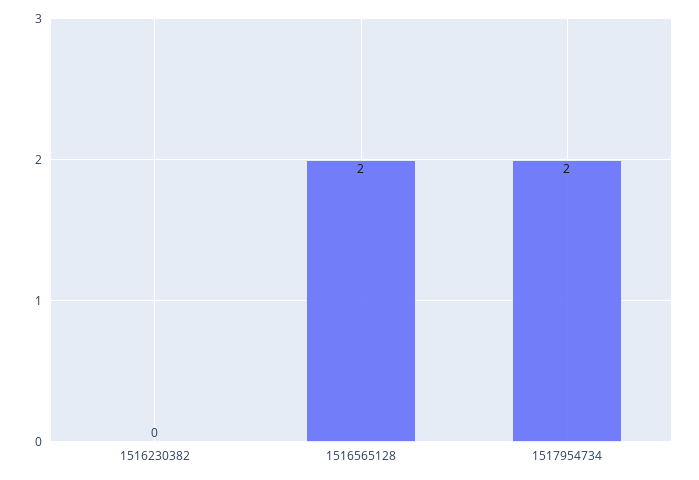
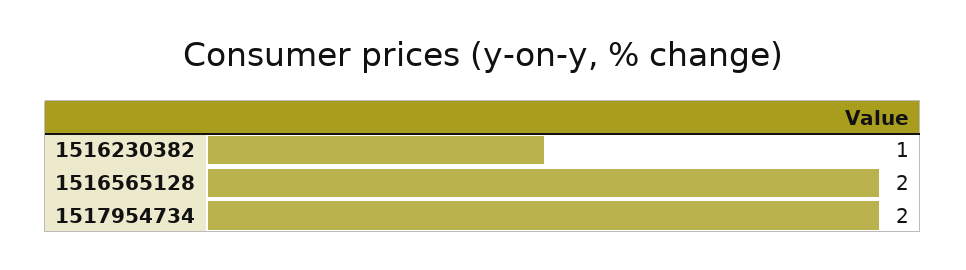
  {
-   "1516230382": 0,
+   "1516230382": 1,
    "1516565128": 2,
    "1517954734": 2
  }

